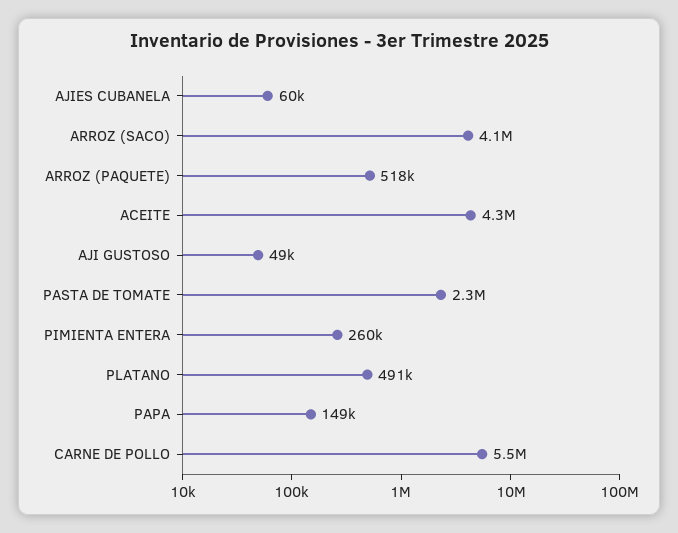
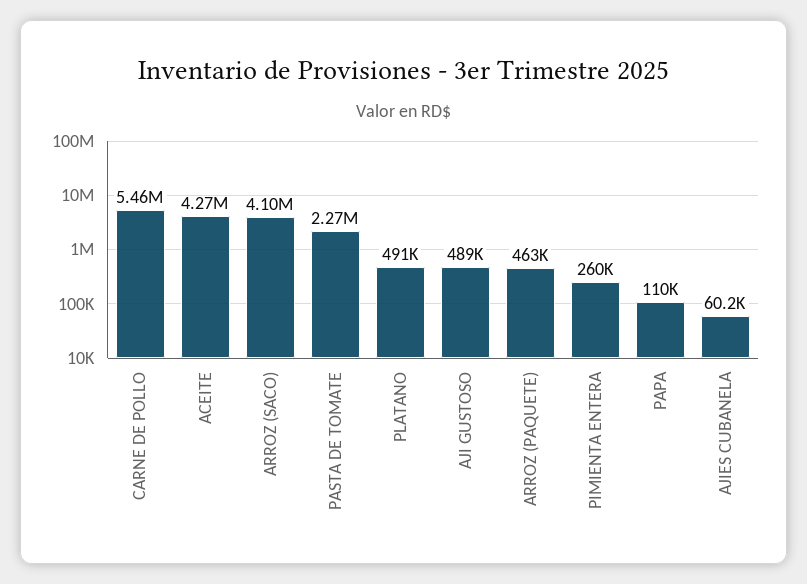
  {
    "AJIES CUBANELA": 60200,
    "ARROZ (SACO)": 4100000,
-   "ARROZ (PAQUETE)": 518000,
+   "ARROZ (PAQUETE)": 463000,
    "ACEITE": 4270000,
-   "AJI GUSTOSO": 49000,
+   "AJI GUSTOSO": 489000,
    "PASTA DE TOMATE": 2270000,
    "PIMIENTA ENTERA": 260000,
    "PLATANO": 491000,
-   "PAPA": 149000,
+   "PAPA": 110000,
    "CARNE DE POLLO": 5460000
  }

